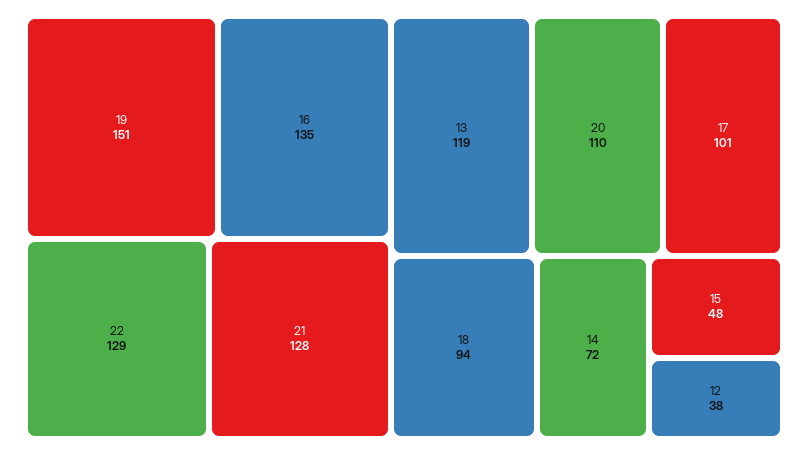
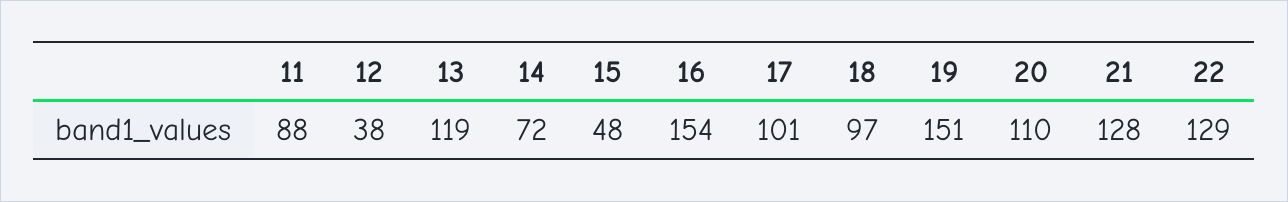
  {
    "19": 151,
-   "16": 135,
+   "16": 154,
    "22": 129,
    "21": 128,
    "13": 119,
    "20": 110,
    "17": 101,
-   "18": 94,
+   "18": 97,
    "14": 72,
    "15": 48,
-   "12": 38
+   "12": 38,
+   "11": 88
  }

